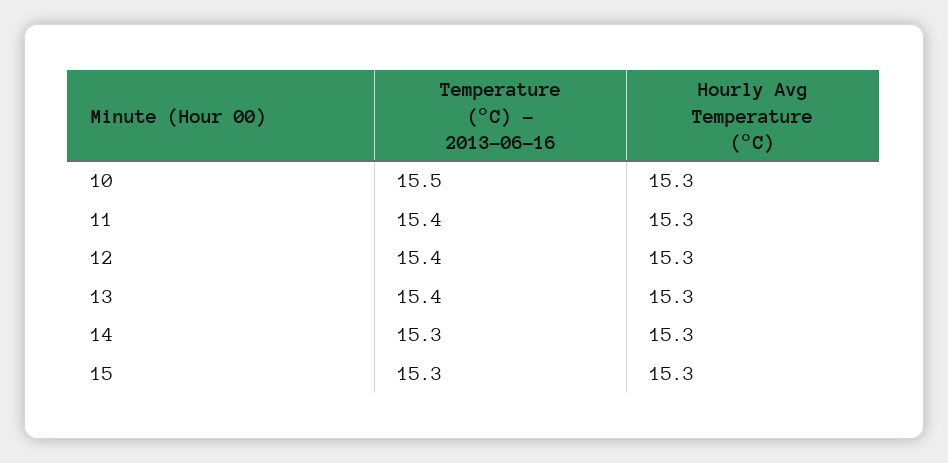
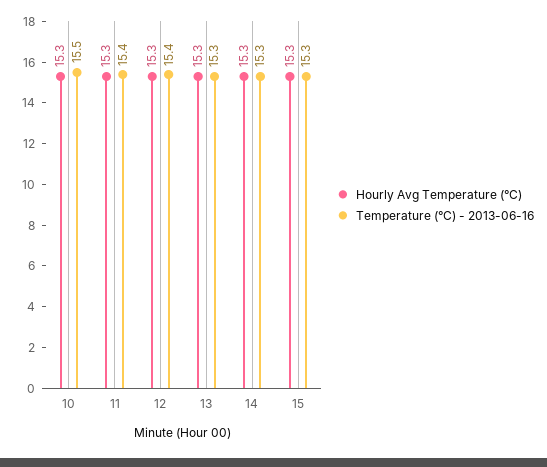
  {
    "Temperature (°C) - 2013-06-16": {
      "10": 15.5,
      "11": 15.4,
      "12": 15.4,
-     "13": 15.4,
+     "13": 15.3,
      "14": 15.3,
      "15": 15.3
    },
    "Hourly Avg Temperature (°C)": {
      "10": 15.3,
      "11": 15.3,
      "12": 15.3,
      "13": 15.3,
      "14": 15.3,
      "15": 15.3
    }
  }

